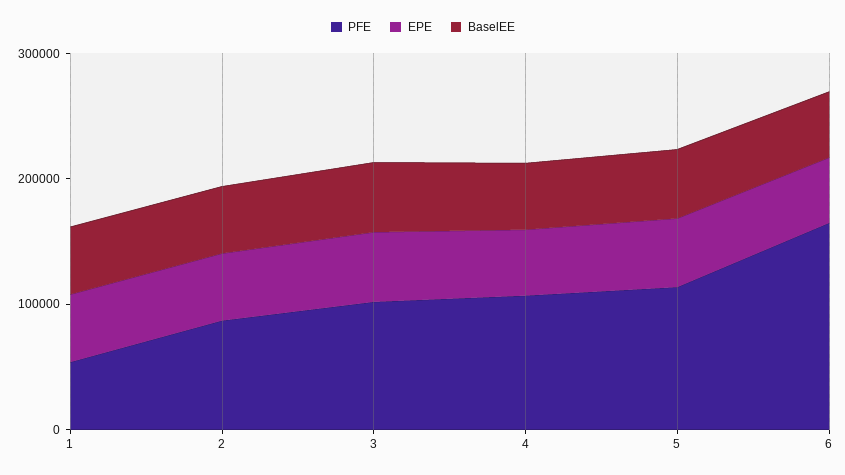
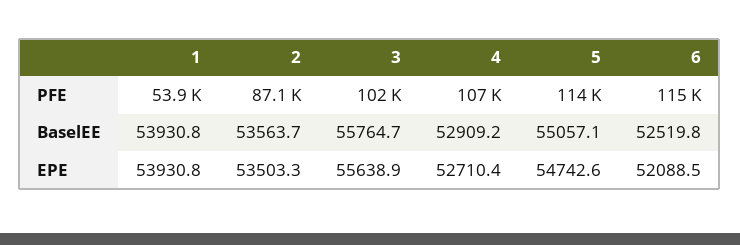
  {
    "PFE": {
      "1": 53900,
      "2": 87100,
      "3": 102000,
      "4": 107000,
      "5": 114000,
-     "6": 160000
+     "6": 115000
    },
    "EPE": {
      "1": 53930.8,
      "2": 53503.3,
      "3": 55638.9,
      "4": 52710.4,
      "5": 54742.6,
      "6": 52088.5
    },
    "BaselEE": {
      "1": 53930.8,
      "2": 53563.7,
      "3": 55764.7,
      "4": 52909.2,
      "5": 55057.1,
      "6": 52519.8
    }
  }

